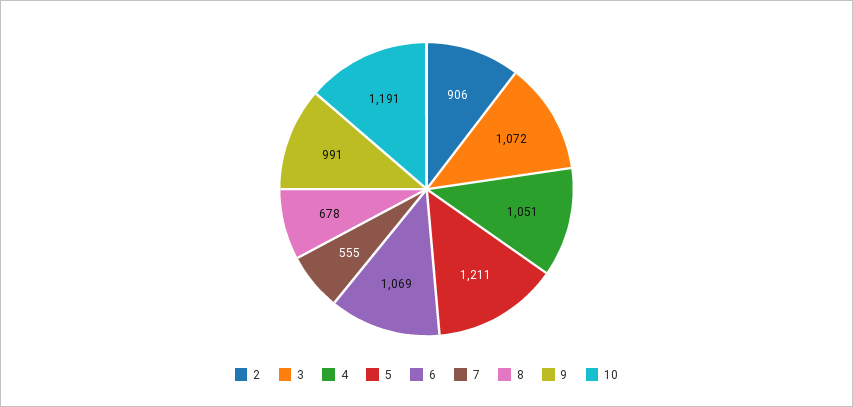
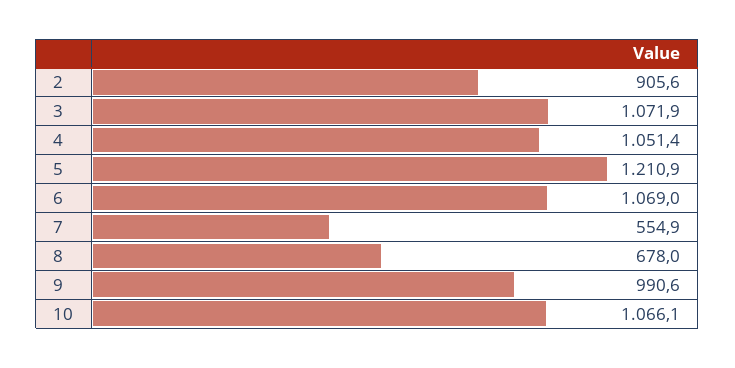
  {
    "2": 905.6,
    "3": 1071.9,
    "4": 1051.4,
    "5": 1210.9,
    "6": 1069,
    "7": 554.9,
    "8": 678,
    "9": 990.6,
-   "10": 1191
+   "10": 1066.1
  }

